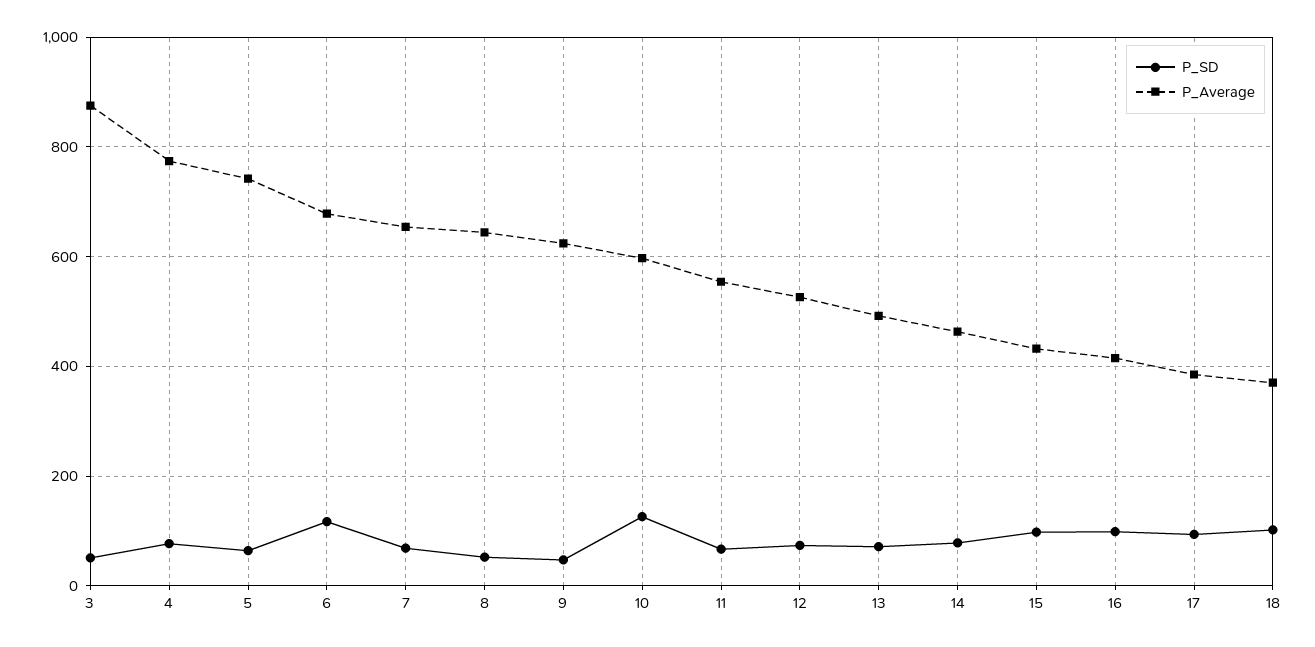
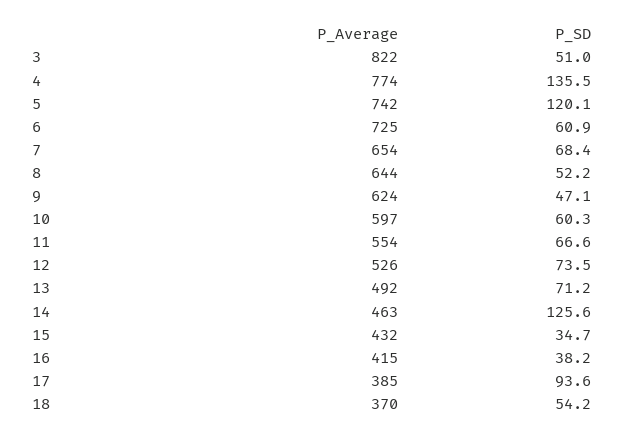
  {
    "P_SD": {
      "3": 51,
-     "4": 80,
+     "4": 135.5,
-     "5": 60,
+     "5": 120.1,
-     "6": 120,
+     "6": 60.9,
      "7": 68.4,
      "8": 52.2,
      "9": 47.1,
-     "10": 120,
+     "10": 60.3,
      "11": 66.6,
      "12": 73.5,
      "13": 71.2,
-     "14": 80,
+     "14": 125.6,
-     "15": 100,
+     "15": 34.7,
-     "16": 100,
+     "16": 38.2,
      "17": 93.6,
-     "18": 100
+     "18": 54.2
    },
    "P_Average": {
-     "3": 880,
+     "3": 822,
      "4": 774,
      "5": 742,
-     "6": 680,
+     "6": 725,
      "7": 654,
      "8": 644,
      "9": 624,
      "10": 597,
      "11": 554,
      "12": 526,
      "13": 492,
      "14": 463,
      "15": 432,
      "16": 415,
      "17": 385,
      "18": 370
    }
  }

